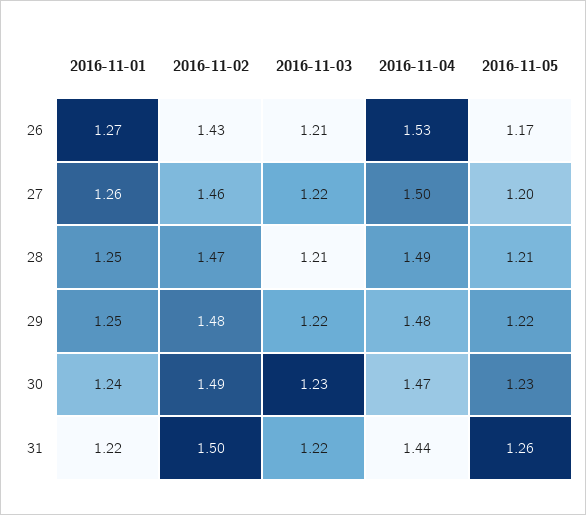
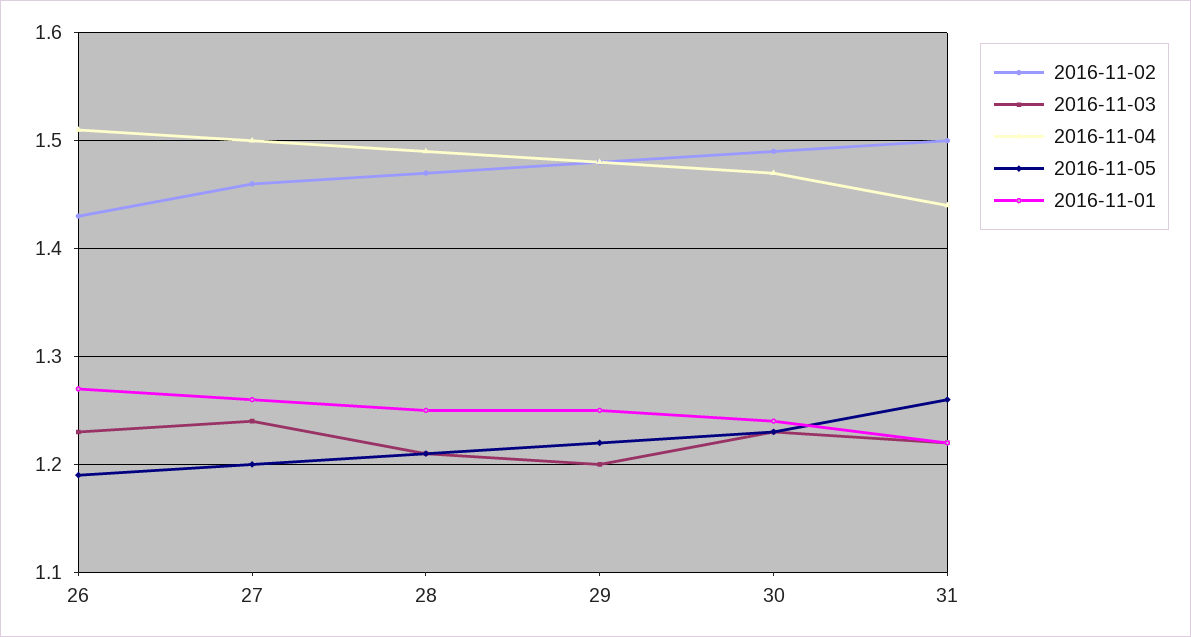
  {
    "2016-11-01": {
      "26": 1.27,
      "27": 1.26,
      "28": 1.25,
      "29": 1.25,
      "30": 1.24,
      "31": 1.22
    },
    "2016-11-02": {
      "26": 1.43,
      "27": 1.46,
      "28": 1.47,
      "29": 1.48,
      "30": 1.49,
      "31": 1.5
    },
    "2016-11-03": {
-     "26": 1.21,
+     "26": 1.23,
-     "27": 1.22,
+     "27": 1.24,
      "28": 1.21,
-     "29": 1.22,
+     "29": 1.2,
      "30": 1.23,
      "31": 1.22
    },
    "2016-11-04": {
-     "26": 1.53,
+     "26": 1.51,
      "27": 1.5,
      "28": 1.49,
      "29": 1.48,
      "30": 1.47,
      "31": 1.44
    },
    "2016-11-05": {
-     "26": 1.17,
+     "26": 1.19,
      "27": 1.2,
      "28": 1.21,
      "29": 1.22,
      "30": 1.23,
      "31": 1.26
    }
  }

